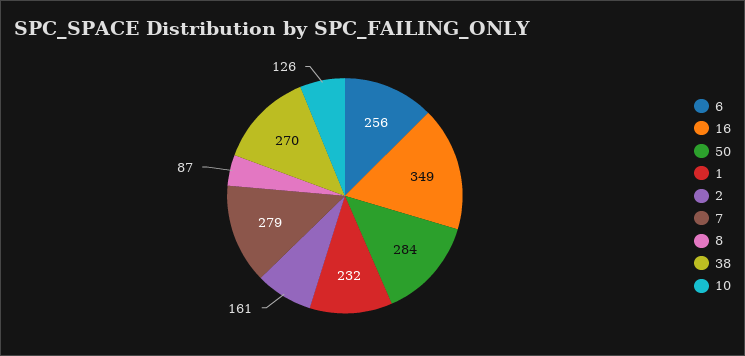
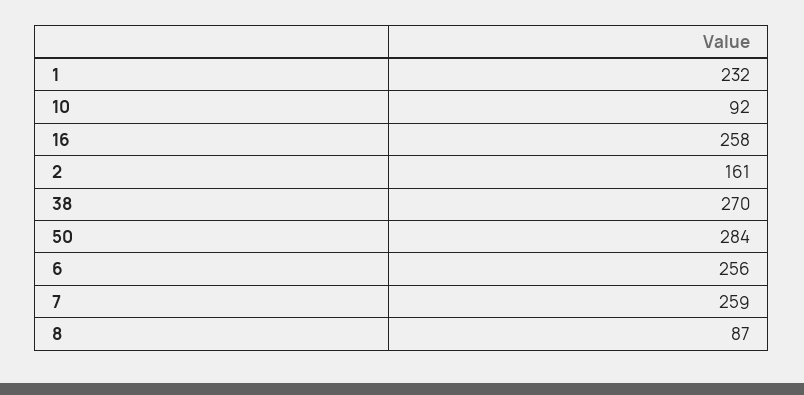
  {
    "6": 256,
-   "16": 349,
+   "16": 258,
    "50": 284,
    "1": 232,
    "2": 161,
-   "7": 279,
+   "7": 259,
    "8": 87,
    "38": 270,
-   "10": 126
+   "10": 92
  }

